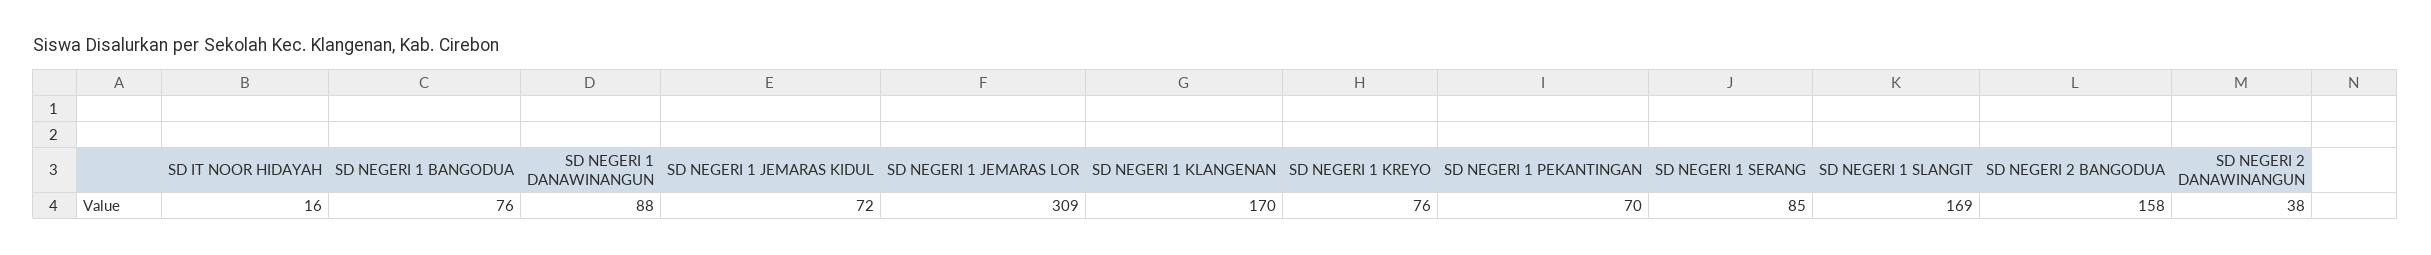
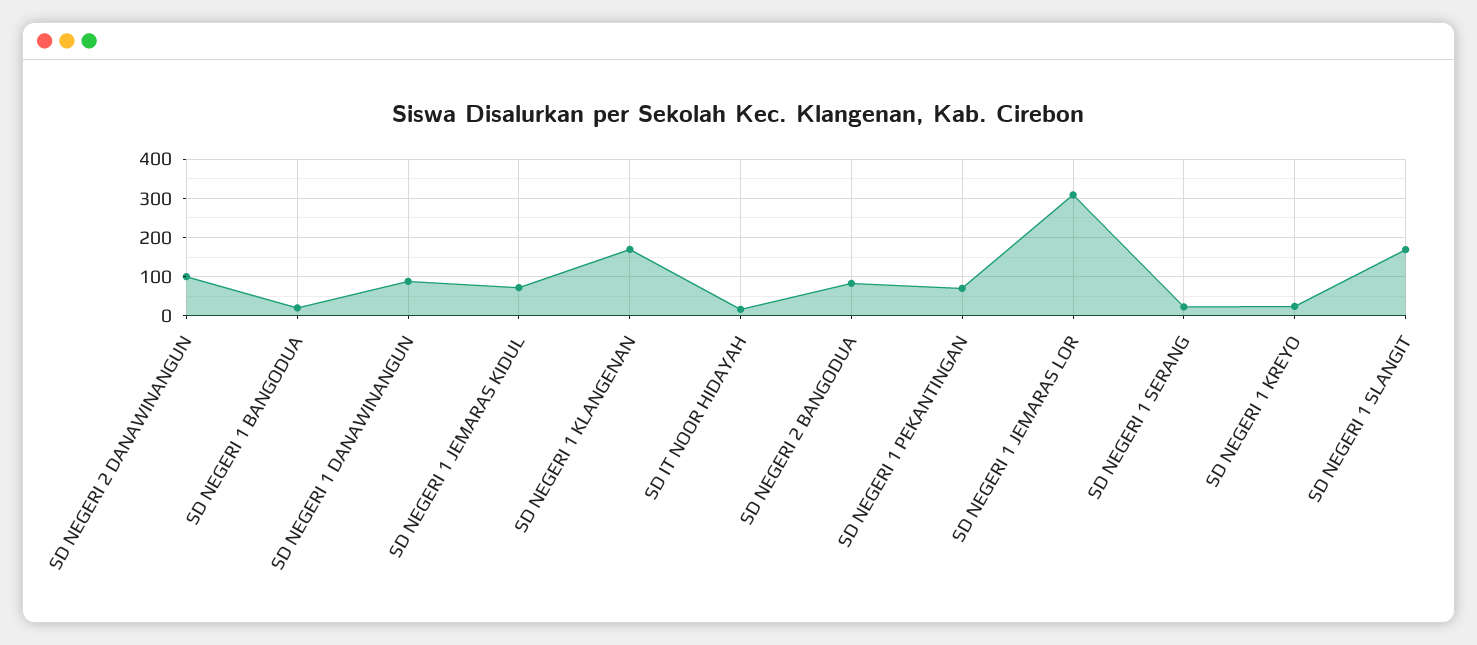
  {
    "SD IT NOOR HIDAYAH": 16,
-   "SD NEGERI 1 BANGODUA": 76,
+   "SD NEGERI 1 BANGODUA": 20,
    "SD NEGERI 1 DANAWINANGUN": 88,
    "SD NEGERI 1 JEMARAS KIDUL": 72,
    "SD NEGERI 1 JEMARAS LOR": 309,
    "SD NEGERI 1 KLANGENAN": 170,
-   "SD NEGERI 1 KREYO": 76,
+   "SD NEGERI 1 KREYO": 20,
    "SD NEGERI 1 PEKANTINGAN": 70,
-   "SD NEGERI 1 SERANG": 85,
+   "SD NEGERI 1 SERANG": 20,
    "SD NEGERI 1 SLANGIT": 169,
-   "SD NEGERI 2 BANGODUA": 158,
+   "SD NEGERI 2 BANGODUA": 80,
-   "SD NEGERI 2 DANAWINANGUN": 38
+   "SD NEGERI 2 DANAWINANGUN": 100
  }

